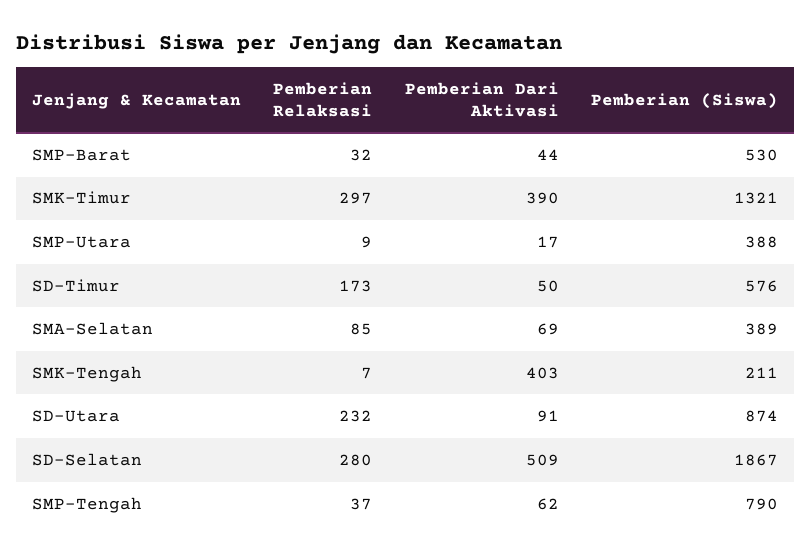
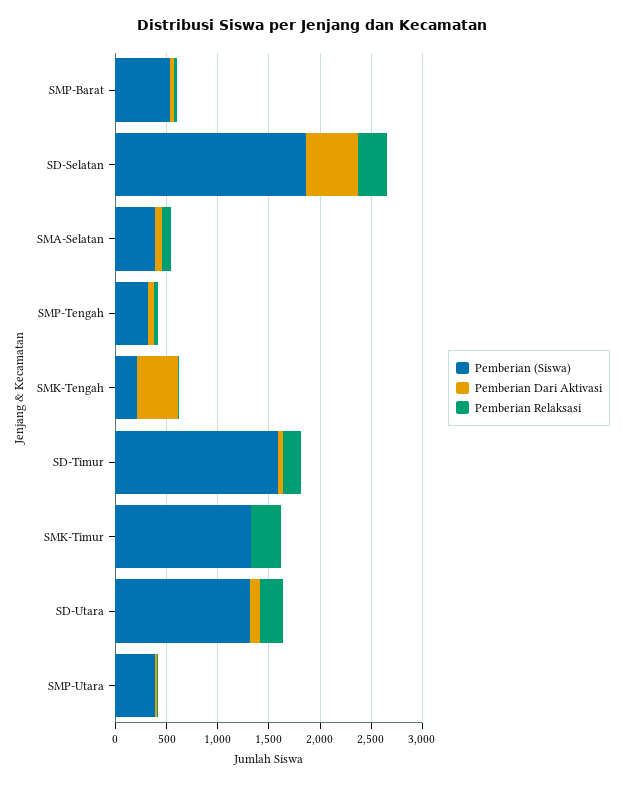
  {
    "Pemberian Relaksasi": {
      "SMP-Barat": 32,
      "SMK-Timur": 297,
      "SMP-Utara": 9,
      "SD-Timur": 173,
      "SMA-Selatan": 85,
      "SMK-Tengah": 7,
      "SD-Utara": 232,
      "SD-Selatan": 280,
      "SMP-Tengah": 37
    },
    "Pemberian Dari Aktivasi": {
      "SMP-Barat": 44,
-     "SMK-Timur": 390,
+     "SMK-Timur": 0,
      "SMP-Utara": 17,
      "SD-Timur": 50,
      "SMA-Selatan": 69,
      "SMK-Tengah": 403,
      "SD-Utara": 91,
      "SD-Selatan": 509,
      "SMP-Tengah": 62
    },
    "Pemberian (Siswa)": {
      "SMP-Barat": 530,
      "SMK-Timur": 1321,
      "SMP-Utara": 388,
-     "SD-Timur": 576,
+     "SD-Timur": 1600,
      "SMA-Selatan": 389,
      "SMK-Tengah": 211,
-     "SD-Utara": 874,
+     "SD-Utara": 1300,
      "SD-Selatan": 1867,
-     "SMP-Tengah": 790
+     "SMP-Tengah": 300
    }
  }

